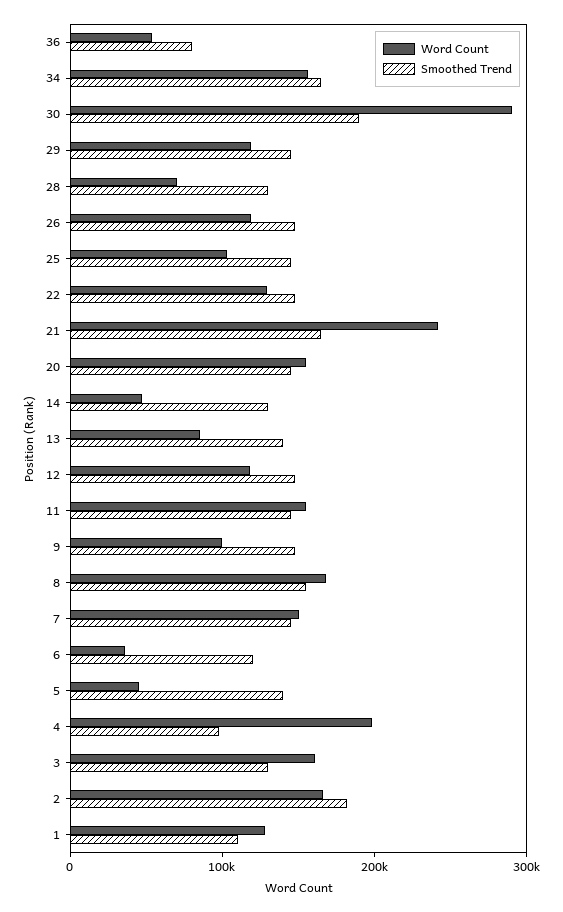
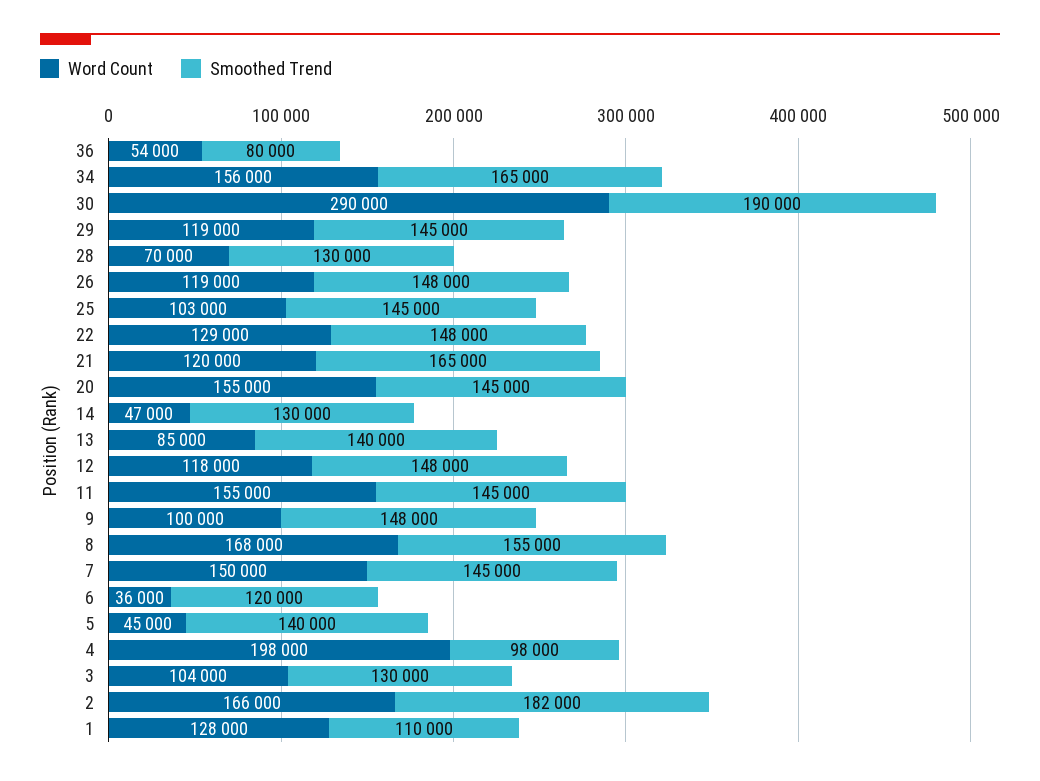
  {
    "Word Count": {
      "36": 54000,
      "34": 156000,
      "30": 290000,
      "29": 119000,
      "28": 70000,
      "26": 119000,
      "25": 103000,
      "22": 129000,
-     "21": 240000,
+     "21": 120000,
      "20": 155000,
      "14": 47000,
      "13": 85000,
      "12": 118000,
      "11": 155000,
      "9": 100000,
      "8": 168000,
      "7": 150000,
      "6": 36000,
      "5": 45000,
      "4": 198000,
-     "3": 160000,
+     "3": 104000,
      "2": 166000,
      "1": 128000
    },
    "Smoothed Trend": {
      "36": 80000,
      "34": 165000,
      "30": 190000,
      "29": 145000,
      "28": 130000,
      "26": 148000,
      "25": 145000,
      "22": 148000,
      "21": 165000,
      "20": 145000,
      "14": 130000,
      "13": 140000,
      "12": 148000,
      "11": 145000,
      "9": 148000,
      "8": 155000,
      "7": 145000,
      "6": 120000,
      "5": 140000,
      "4": 98000,
      "3": 130000,
      "2": 182000,
      "1": 110000
    }
  }

